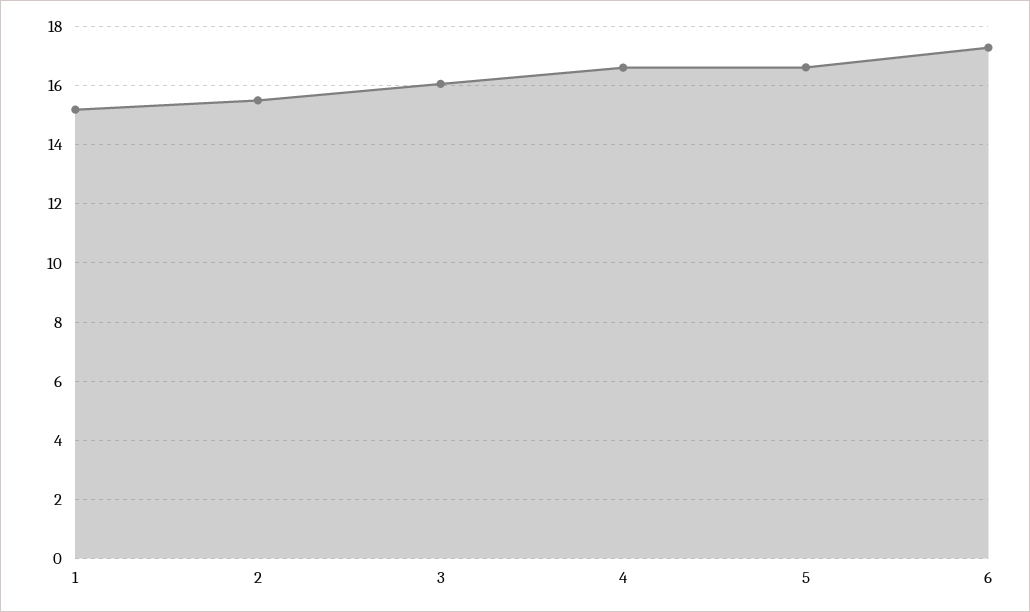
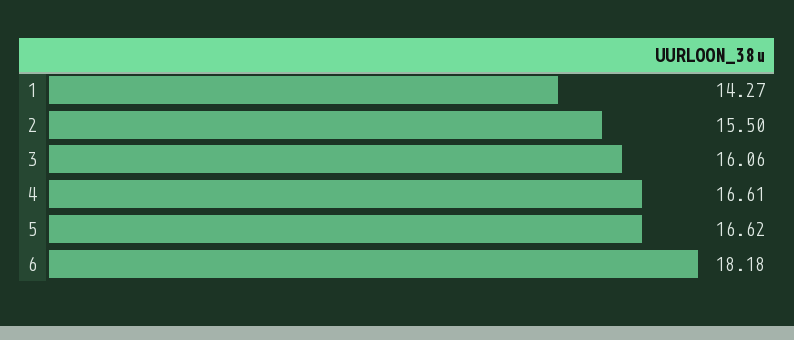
  {
-   "1": 15.25,
+   "1": 14.27,
    "2": 15.5,
    "3": 16.06,
    "4": 16.61,
    "5": 16.62,
-   "6": 17.25
+   "6": 18.18
  }

